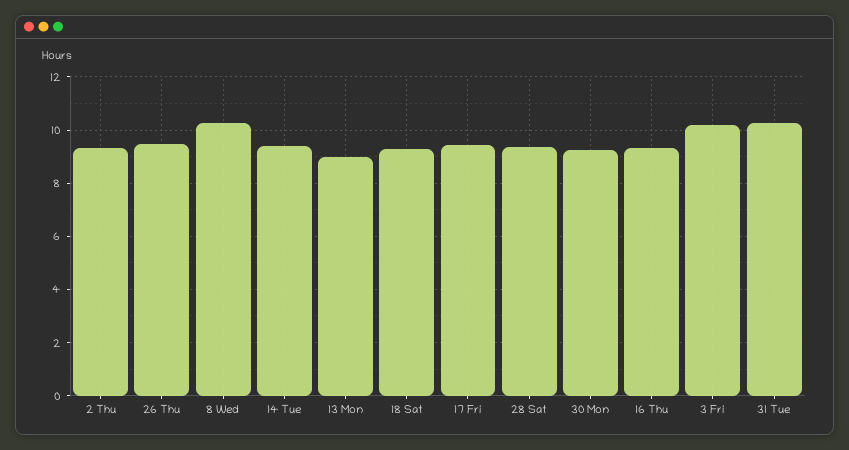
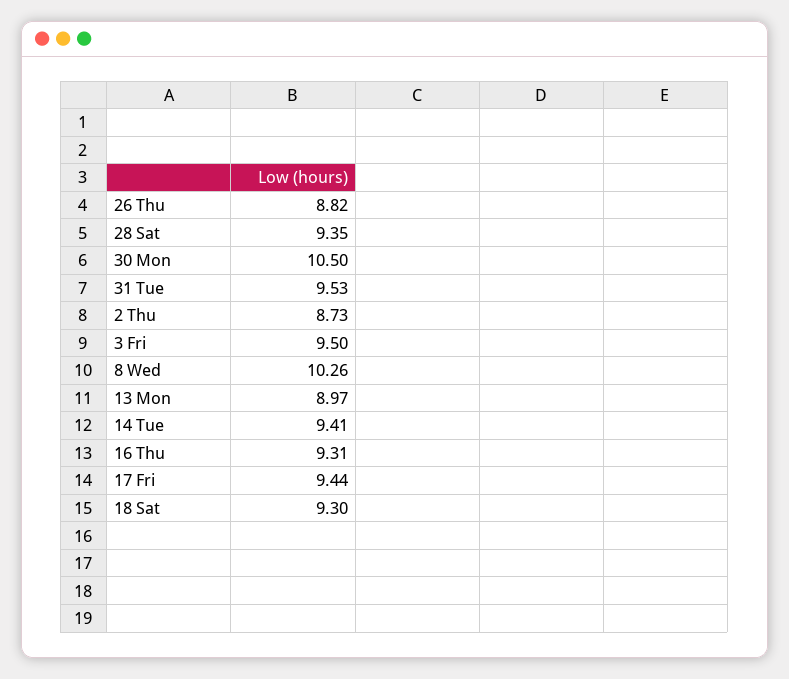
  {
-   "2 Thu": 9.25,
+   "2 Thu": 8.73,
-   "26 Thu": 9.5,
+   "26 Thu": 8.82,
    "8 Wed": 10.26,
    "14 Tue": 9.41,
    "13 Mon": 8.97,
    "18 Sat": 9.3,
    "17 Fri": 9.44,
    "28 Sat": 9.35,
-   "30 Mon": 9.25,
+   "30 Mon": 10.5,
    "16 Thu": 9.31,
-   "3 Fri": 10.25,
+   "3 Fri": 9.5,
-   "31 Tue": 10.25
+   "31 Tue": 9.53
  }

